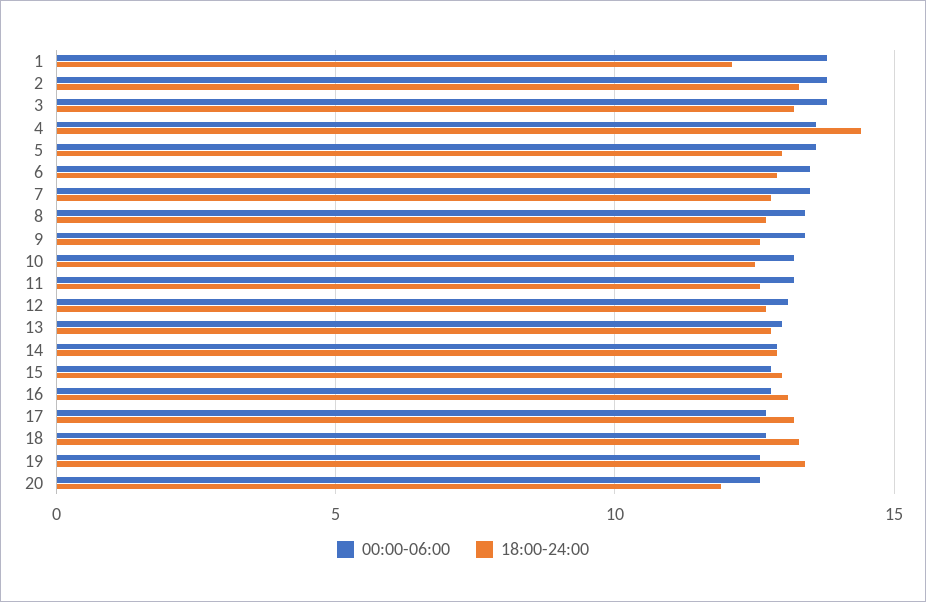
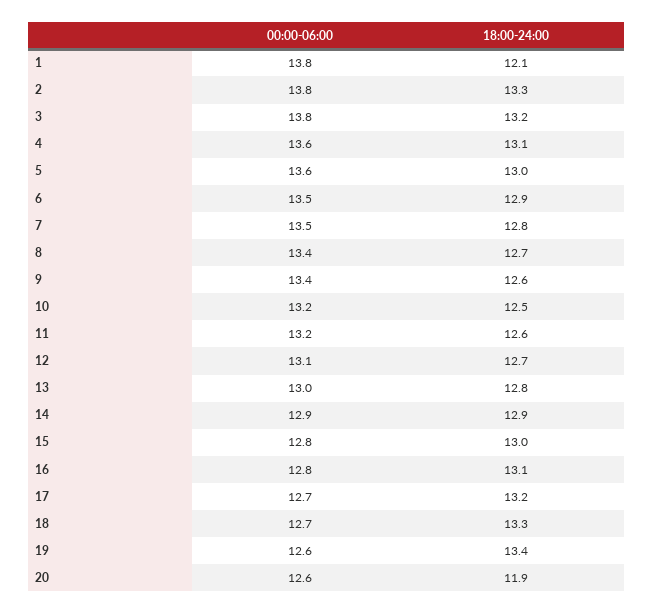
  {
    "00:00-06:00": {
      "1": 13.8,
      "2": 13.8,
      "3": 13.8,
      "4": 13.6,
      "5": 13.6,
      "6": 13.5,
      "7": 13.5,
      "8": 13.4,
      "9": 13.4,
      "10": 13.2,
      "11": 13.2,
      "12": 13.1,
      "13": 13,
      "14": 12.9,
      "15": 12.8,
      "16": 12.8,
      "17": 12.7,
      "18": 12.7,
      "19": 12.6,
      "20": 12.6
    },
    "18:00-24:00": {
      "1": 12.1,
      "2": 13.3,
      "3": 13.2,
-     "4": 14.5,
+     "4": 13.1,
      "5": 13,
      "6": 12.9,
      "7": 12.8,
      "8": 12.7,
      "9": 12.6,
      "10": 12.5,
      "11": 12.6,
      "12": 12.7,
      "13": 12.8,
      "14": 12.9,
      "15": 13,
      "16": 13.1,
      "17": 13.2,
      "18": 13.3,
      "19": 13.4,
      "20": 11.9
    }
  }

